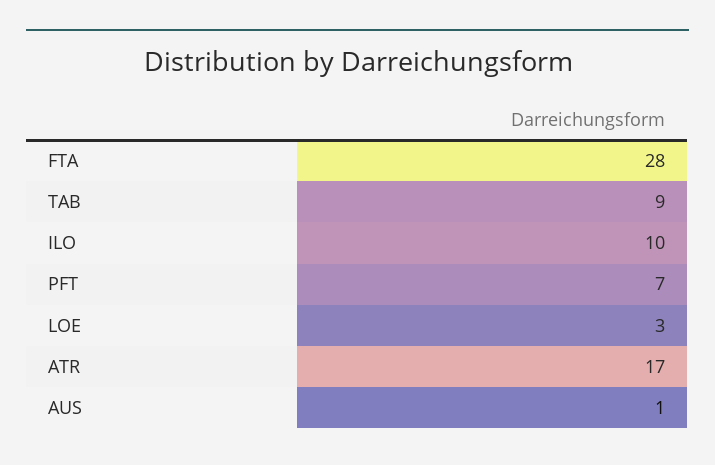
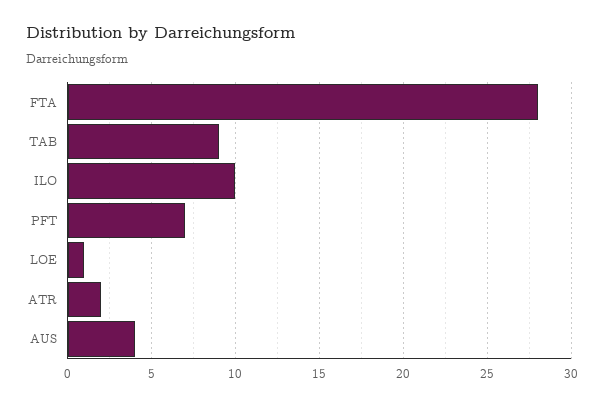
  {
    "FTA": 28,
    "TAB": 9,
    "ILO": 10,
    "PFT": 7,
-   "LOE": 3,
+   "LOE": 1,
-   "ATR": 17,
+   "ATR": 2,
-   "AUS": 1
+   "AUS": 4
  }

